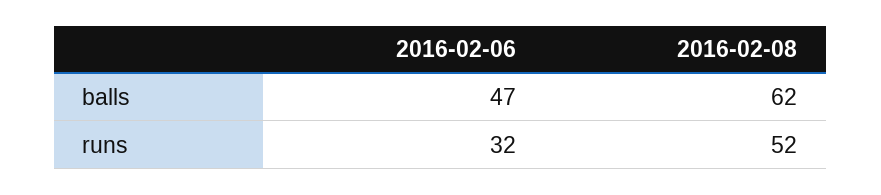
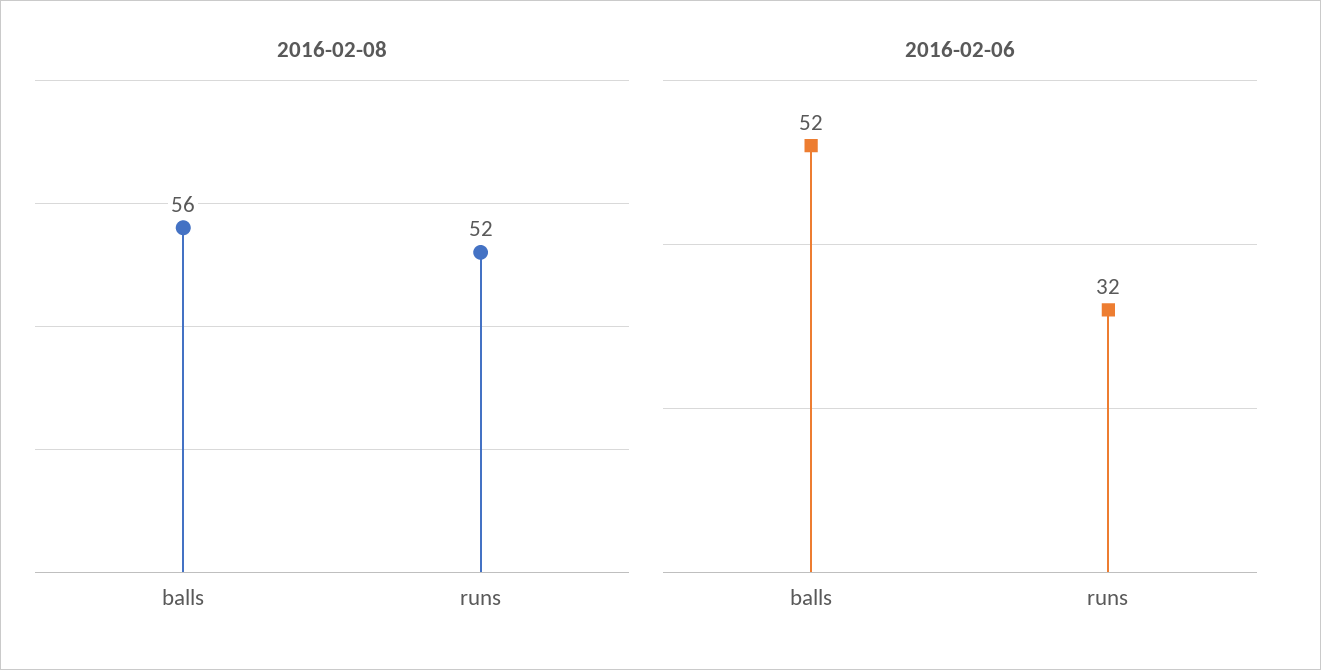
  {
    "2016-02-06": {
-     "balls": 47,
+     "balls": 52,
      "runs": 32
    },
    "2016-02-08": {
-     "balls": 62,
+     "balls": 56,
      "runs": 52
    }
  }

